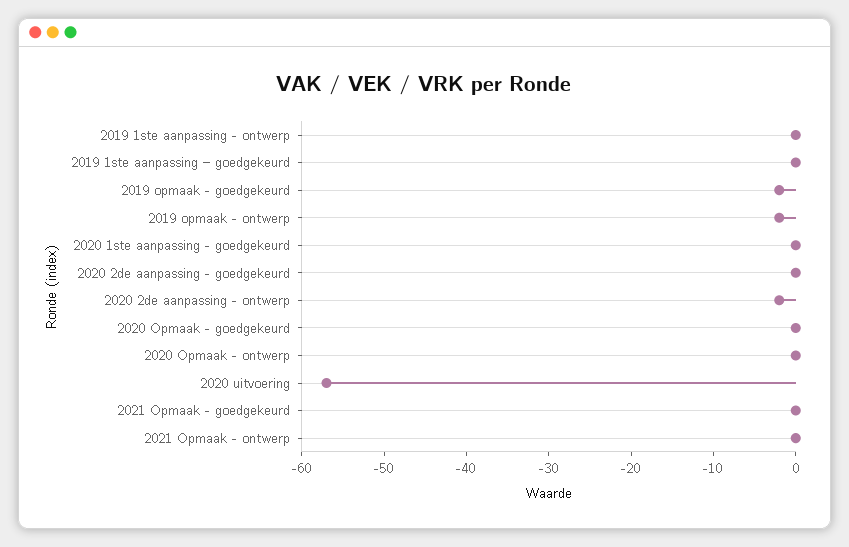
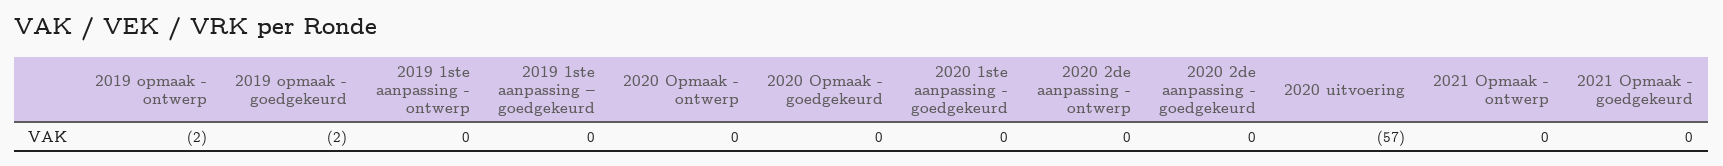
  {
    "2019 1ste aanpassing - ontwerp": 0,
    "2019 1ste aanpassing – goedgekeurd": 0,
    "2019 opmaak - goedgekeurd": -2,
    "2019 opmaak - ontwerp": -2,
    "2020 1ste aanpassing - goedgekeurd": 0,
    "2020 2de aanpassing - goedgekeurd": 0,
-   "2020 2de aanpassing - ontwerp": -2,
+   "2020 2de aanpassing - ontwerp": 0,
    "2020 Opmaak - goedgekeurd": 0,
    "2020 Opmaak - ontwerp": 0,
    "2020 uitvoering": -57,
    "2021 Opmaak - goedgekeurd": 0,
    "2021 Opmaak - ontwerp": 0
  }

